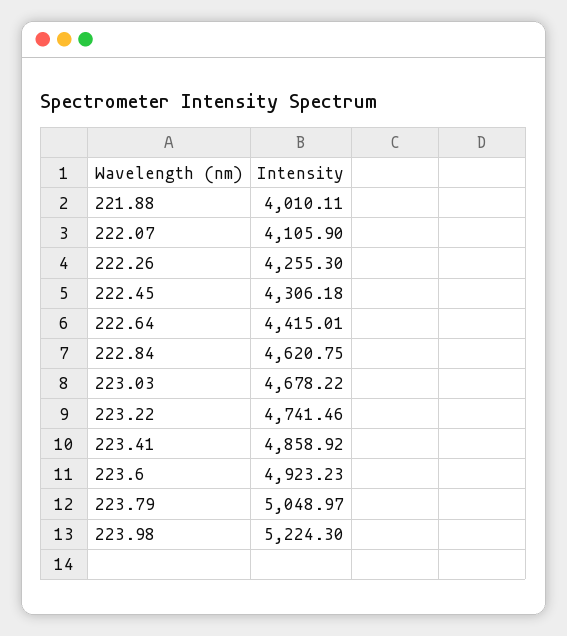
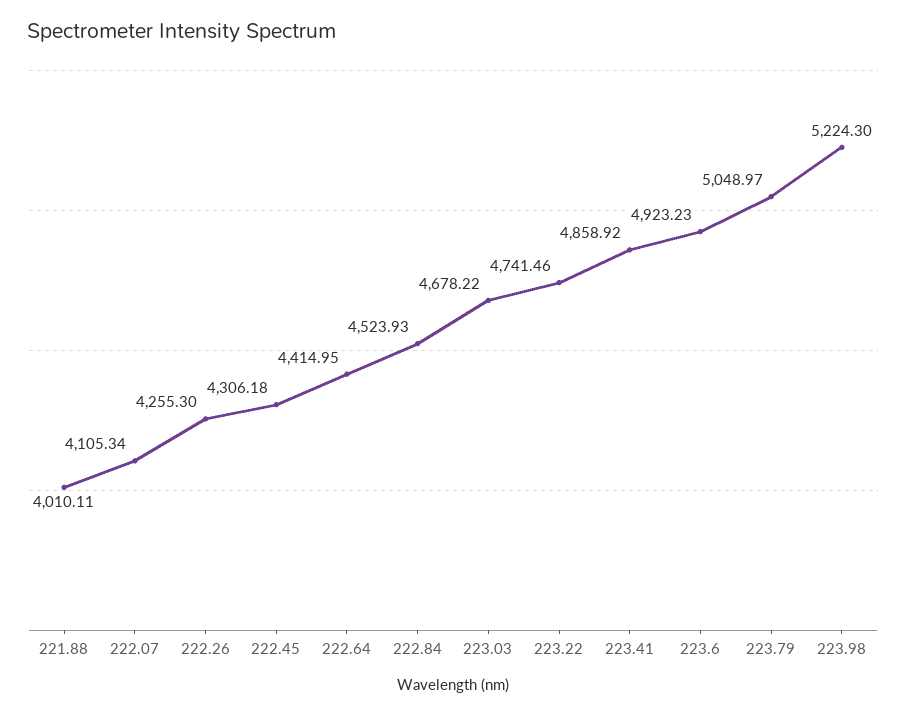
  {
    "221.88": 4010.11,
-   "222.07": 4105.9,
+   "222.07": 4105.34,
    "222.26": 4255.3,
    "222.45": 4306.18,
-   "222.64": 4415.01,
+   "222.64": 4414.95,
-   "222.84": 4620.75,
+   "222.84": 4523.93,
    "223.03": 4678.22,
    "223.22": 4741.46,
    "223.41": 4858.92,
    "223.6": 4923.23,
    "223.79": 5048.97,
    "223.98": 5224.3
  }

